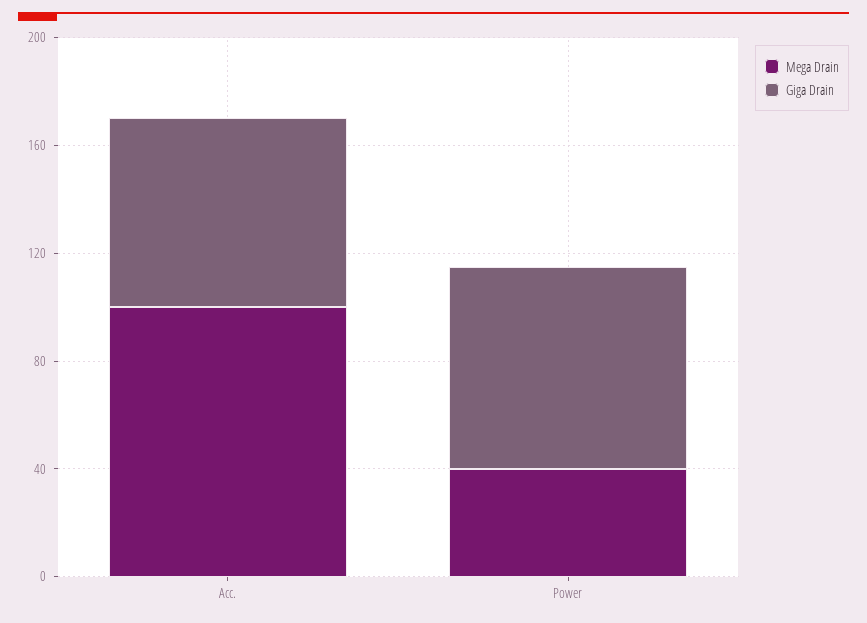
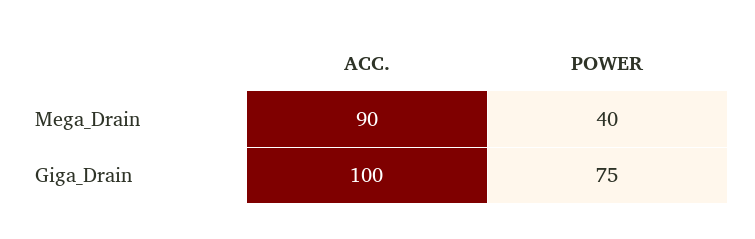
  {
    "Mega Drain": {
-     "Acc.": 100,
+     "Acc.": 90,
      "Power": 40
    },
    "Giga Drain": {
-     "Acc.": 70,
+     "Acc.": 100,
      "Power": 75
    }
  }

